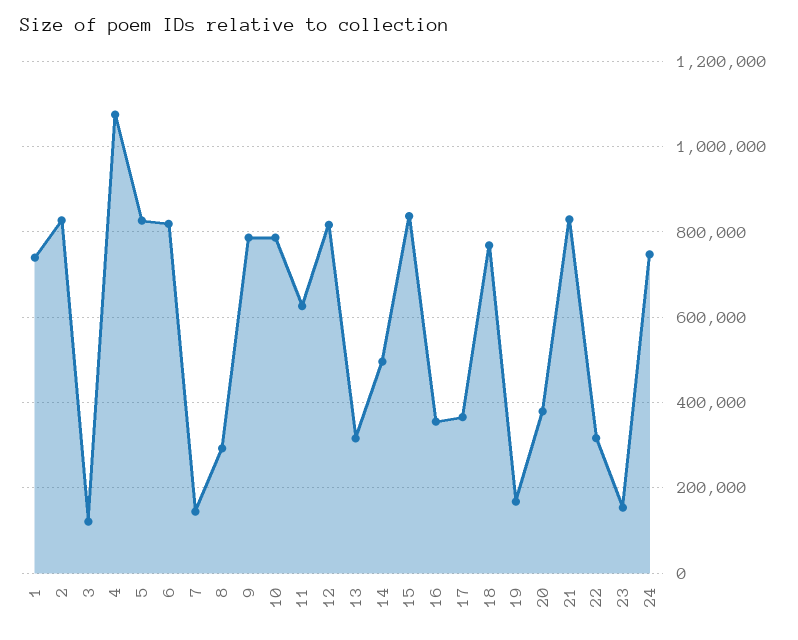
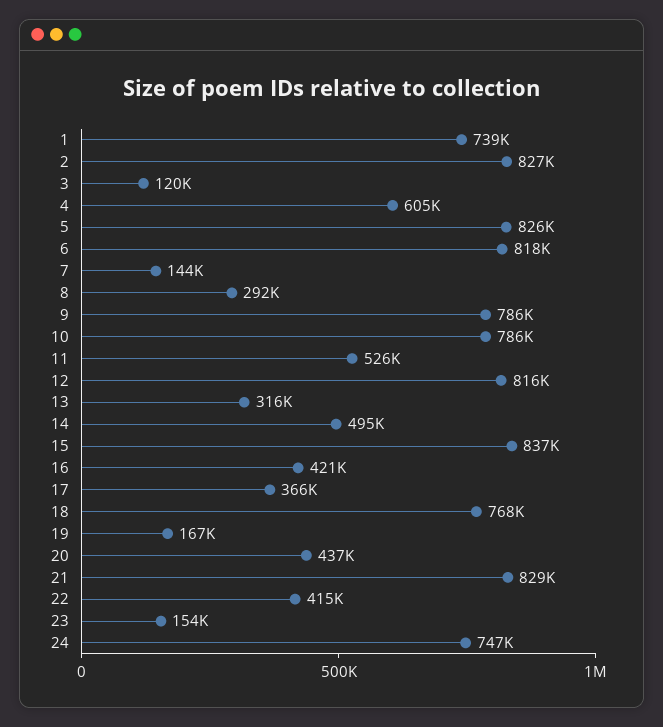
  {
    "1": 739000,
    "2": 827000,
    "3": 120000,
-   "4": 1080000,
+   "4": 605000,
    "5": 826000,
    "6": 818000,
    "7": 144000,
    "8": 292000,
    "9": 786000,
    "10": 786000,
-   "11": 620000,
+   "11": 526000,
    "12": 816000,
    "13": 316000,
    "14": 495000,
    "15": 837000,
-   "16": 360000,
+   "16": 421000,
    "17": 366000,
    "18": 768000,
    "19": 167000,
-   "20": 380000,
+   "20": 437000,
    "21": 829000,
-   "22": 320000,
+   "22": 415000,
    "23": 154000,
    "24": 747000
  }

